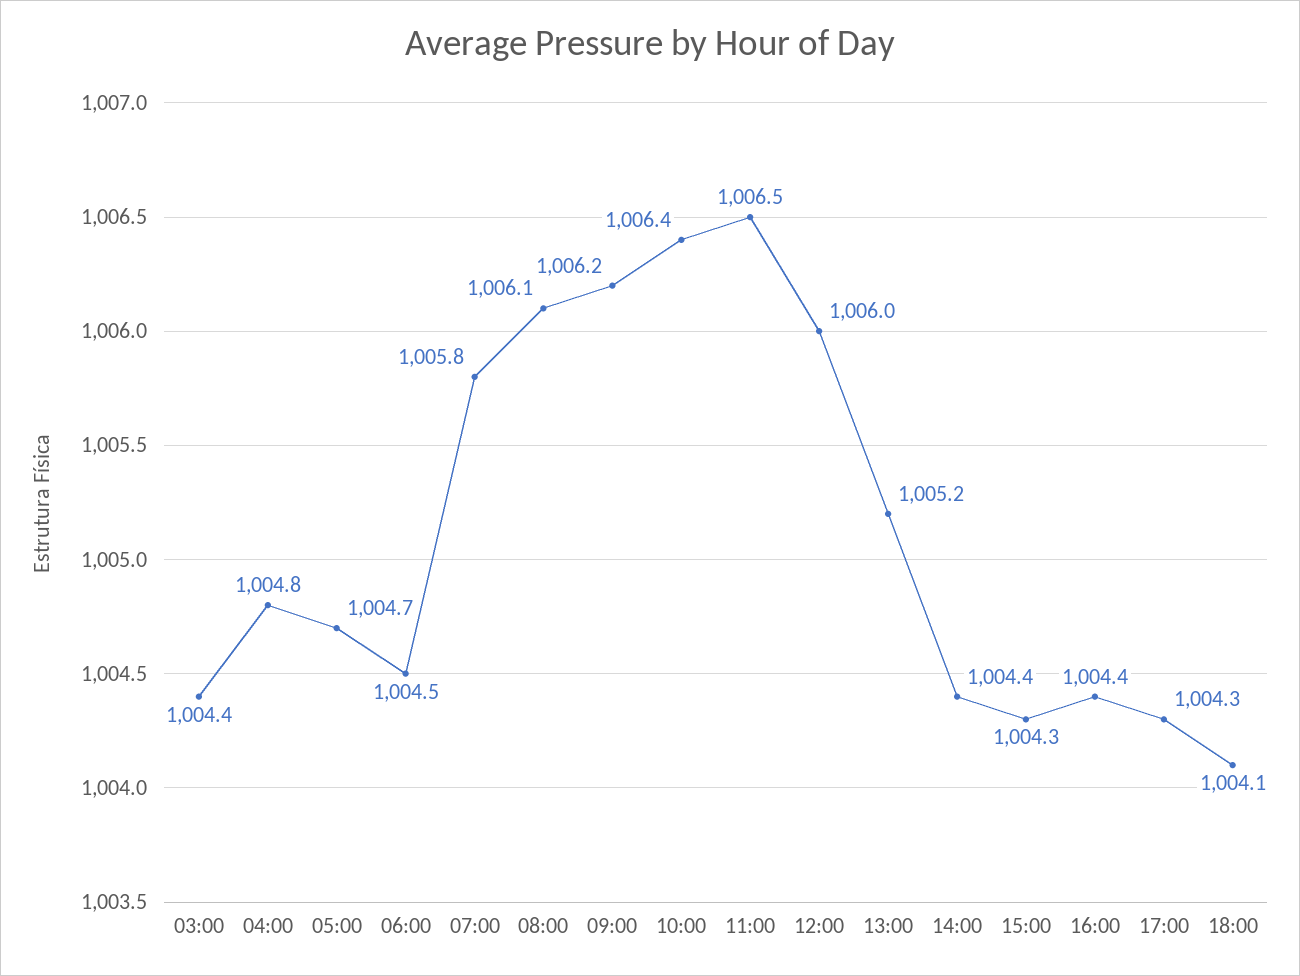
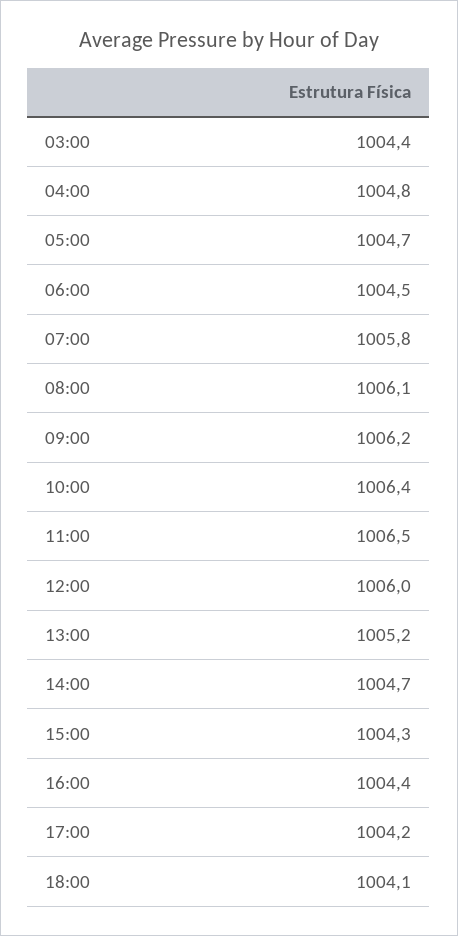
  {
    "03:00": 1004.4,
    "04:00": 1004.8,
    "05:00": 1004.7,
    "06:00": 1004.5,
    "07:00": 1005.8,
    "08:00": 1006.1,
    "09:00": 1006.2,
    "10:00": 1006.4,
    "11:00": 1006.5,
    "12:00": 1006,
    "13:00": 1005.2,
-   "14:00": 1004.4,
+   "14:00": 1004.7,
    "15:00": 1004.3,
    "16:00": 1004.4,
-   "17:00": 1004.3,
+   "17:00": 1004.2,
    "18:00": 1004.1
  }

